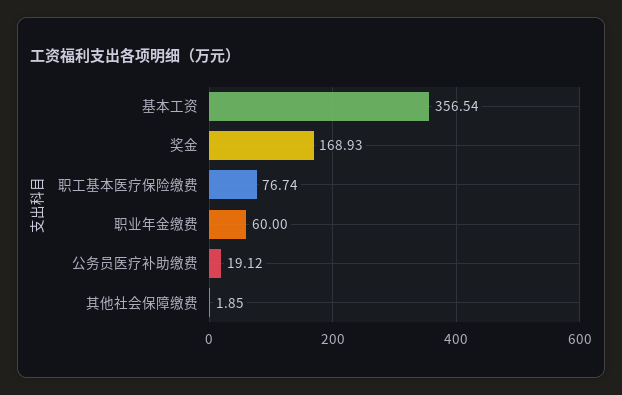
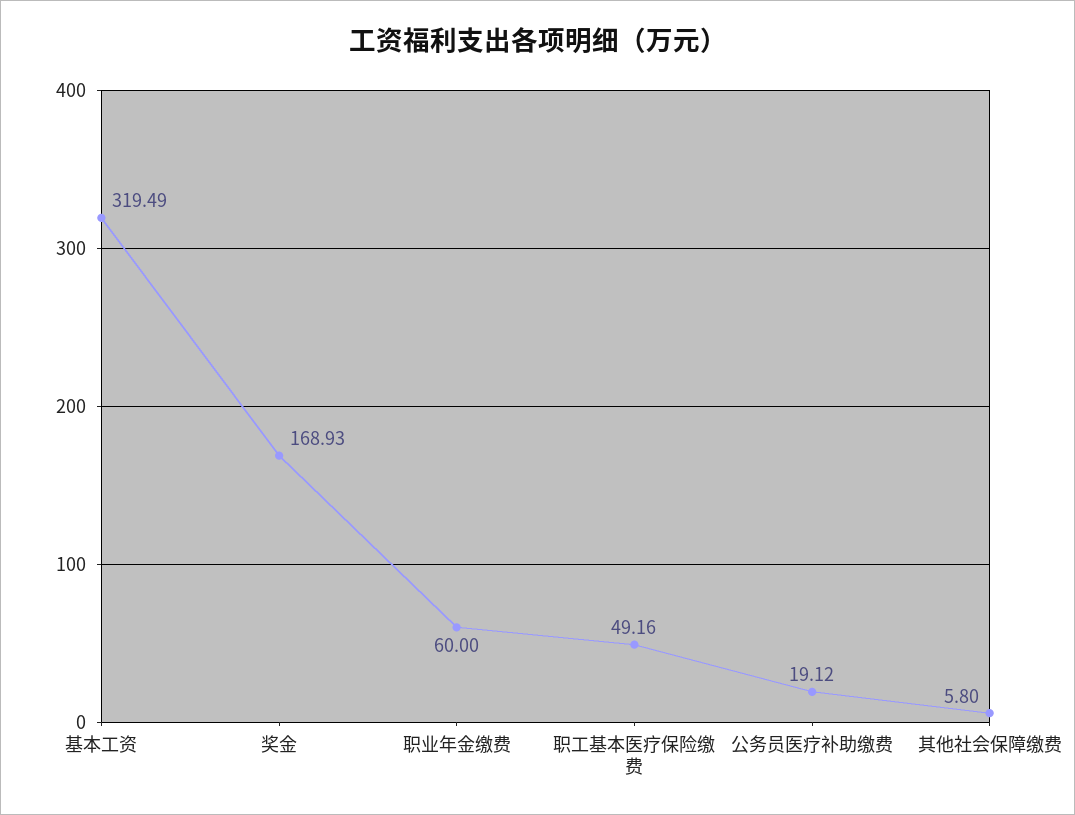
  {
-   "基本工资": 356.54,
+   "基本工资": 319.49,
    "奖金": 168.93,
-   "职工基本医疗保险缴费": 76.74,
+   "职工基本医疗保险缴费": 49.16,
    "职业年金缴费": 60,
    "公务员医疗补助缴费": 19.12,
-   "其他社会保障缴费": 1.85
+   "其他社会保障缴费": 5.8
  }

